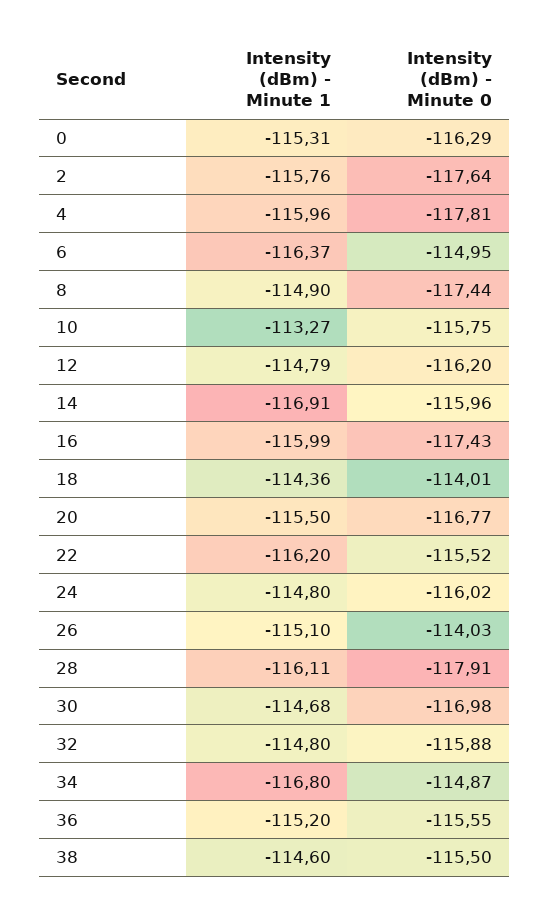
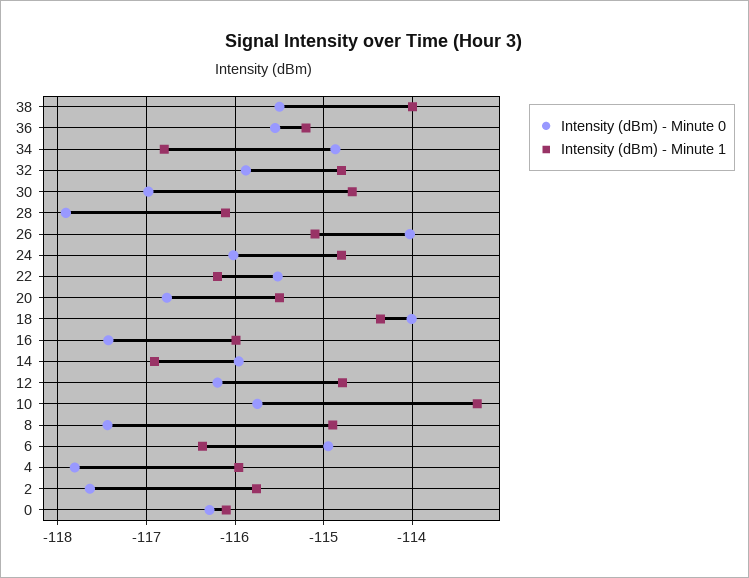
  {
    "Intensity (dBm) - Minute 1": {
-     "0": -115.31,
+     "0": -116.1,
      "2": -115.76,
      "4": -115.96,
      "6": -116.37,
      "8": -114.9,
      "10": -113.27,
      "12": -114.79,
      "14": -116.91,
      "16": -115.99,
      "18": -114.36,
      "20": -115.5,
      "22": -116.2,
      "24": -114.8,
      "26": -115.1,
      "28": -116.11,
      "30": -114.68,
      "32": -114.8,
      "34": -116.8,
      "36": -115.2,
-     "38": -114.6
+     "38": -114
    },
    "Intensity (dBm) - Minute 0": {
      "0": -116.29,
      "2": -117.64,
      "4": -117.81,
      "6": -114.95,
      "8": -117.44,
      "10": -115.75,
      "12": -116.2,
      "14": -115.96,
      "16": -117.43,
      "18": -114.01,
      "20": -116.77,
      "22": -115.52,
      "24": -116.02,
      "26": -114.03,
      "28": -117.91,
      "30": -116.98,
      "32": -115.88,
      "34": -114.87,
      "36": -115.55,
      "38": -115.5
    }
  }

